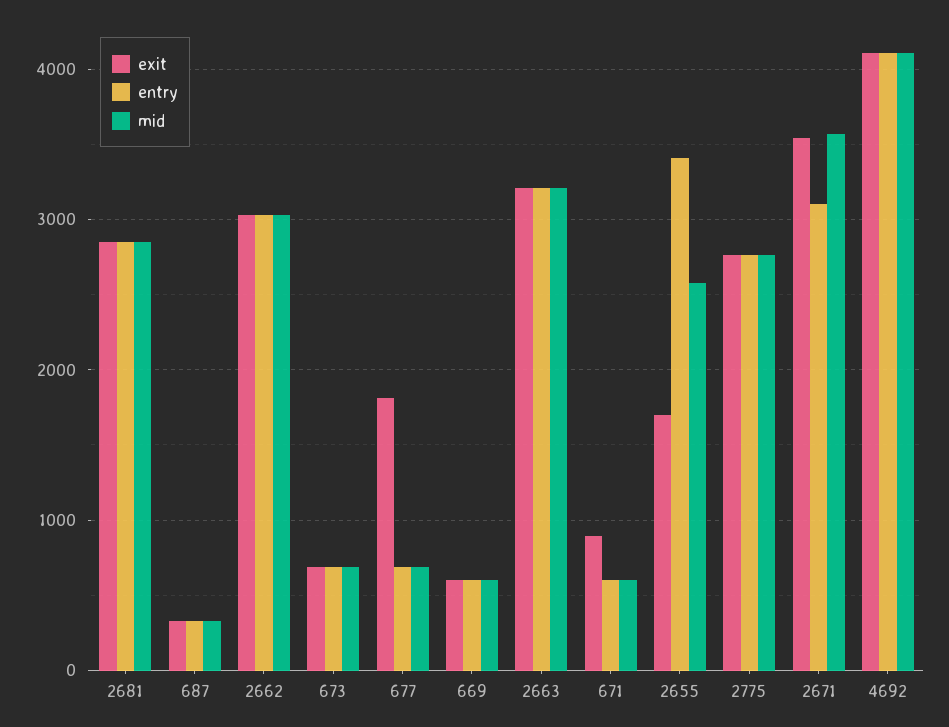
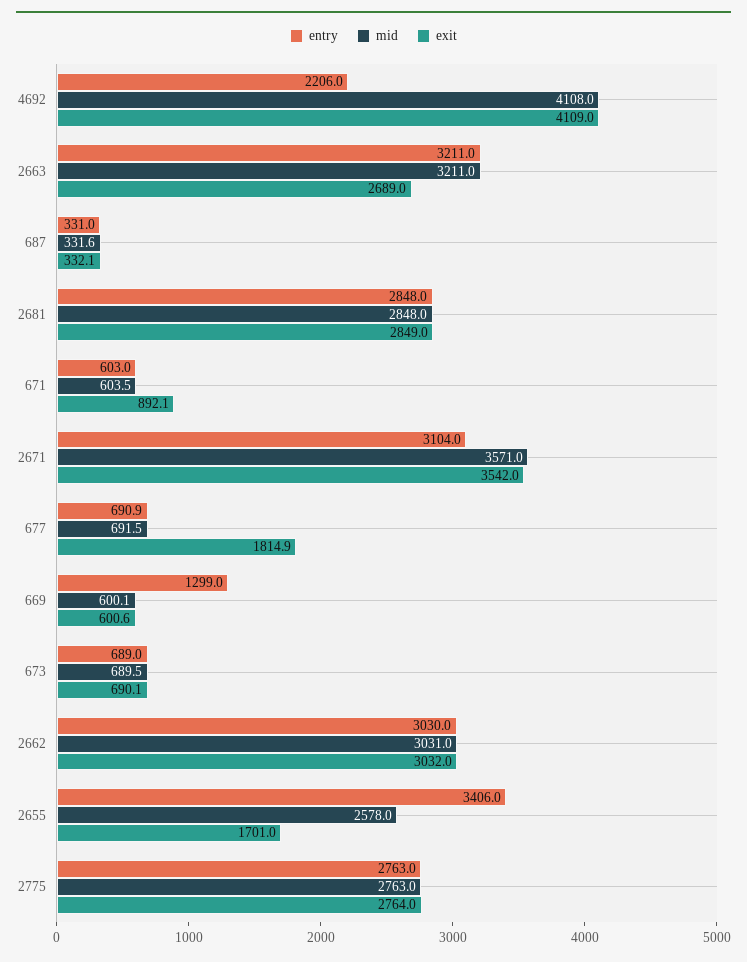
  {
    "exit": {
      "2681": 2849,
      "687": 332.1,
      "2662": 3032,
      "673": 690.1,
      "677": 1814.9,
      "669": 600.6,
-     "2663": 3200,
+     "2663": 2689,
      "671": 892.1,
      "2655": 1701,
      "2775": 2764,
      "2671": 3542,
      "4692": 4109
    },
    "entry": {
      "2681": 2848,
      "687": 331,
      "2662": 3030,
      "673": 689,
      "677": 690.9,
-     "669": 600,
+     "669": 1299,
      "2663": 3211,
      "671": 603,
      "2655": 3406,
      "2775": 2763,
      "2671": 3104,
-     "4692": 4100
+     "4692": 2206
    },
    "mid": {
      "2681": 2848,
      "687": 331.6,
      "2662": 3031,
      "673": 689.5,
      "677": 691.5,
      "669": 600.1,
      "2663": 3211,
      "671": 603.5,
      "2655": 2578,
      "2775": 2763,
      "2671": 3571,
      "4692": 4108
    }
  }

